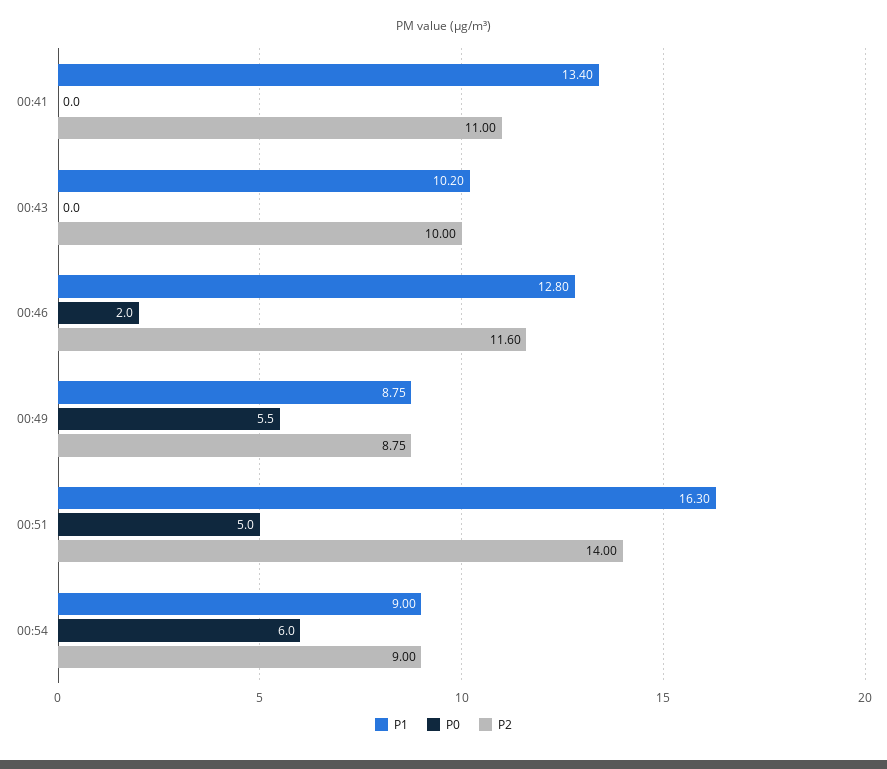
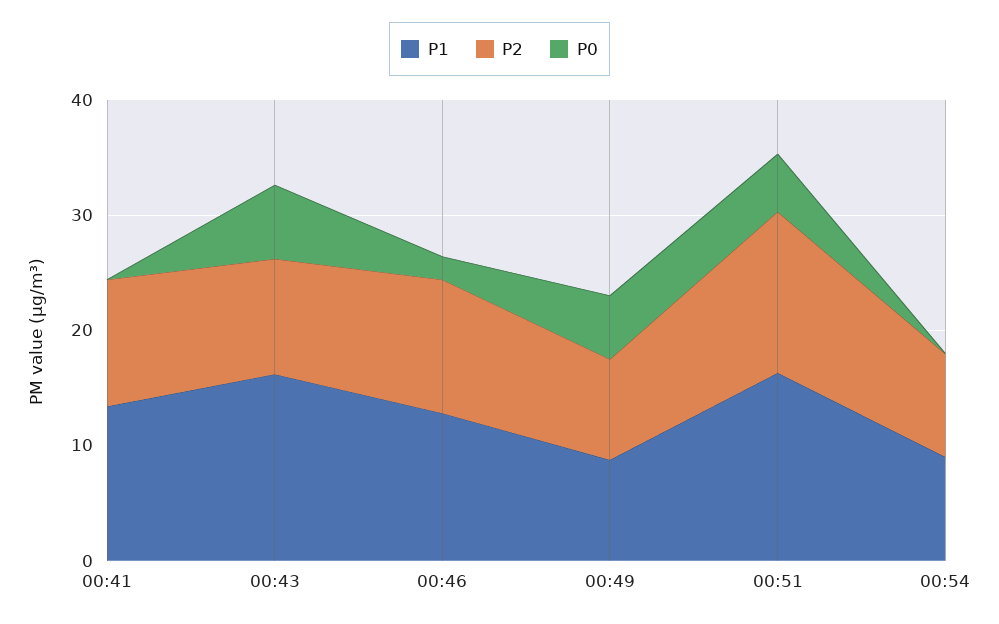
  {
    "P1": {
      "00:41": 13.4,
-     "00:43": 10.2,
+     "00:43": 16,
      "00:46": 12.8,
      "00:49": 8.75,
      "00:51": 16.3,
      "00:54": 9
    },
    "P0": {
      "00:41": 0,
-     "00:43": 0,
+     "00:43": 6,
      "00:46": 2,
      "00:49": 5.5,
      "00:51": 5,
-     "00:54": 6
+     "00:54": 0
    },
    "P2": {
      "00:41": 11,
      "00:43": 10,
      "00:46": 11.6,
      "00:49": 8.75,
      "00:51": 14,
      "00:54": 9
    }
  }

